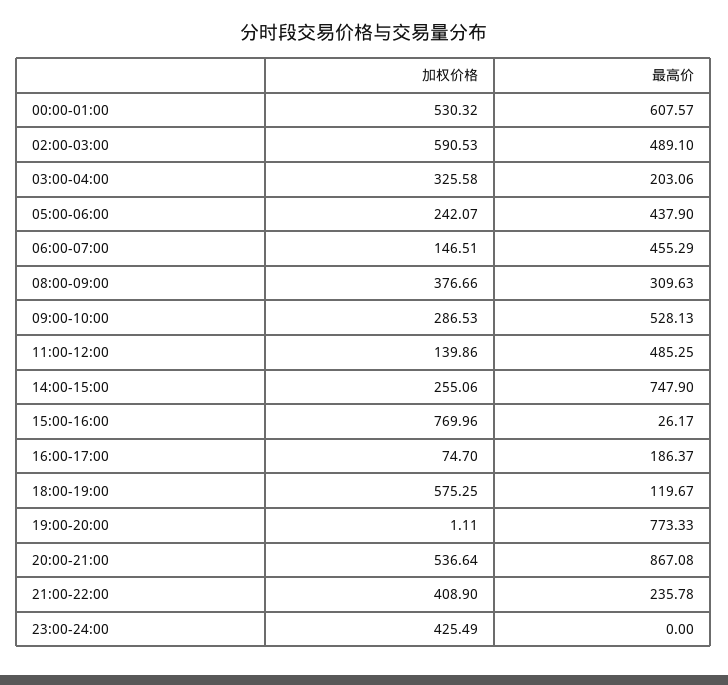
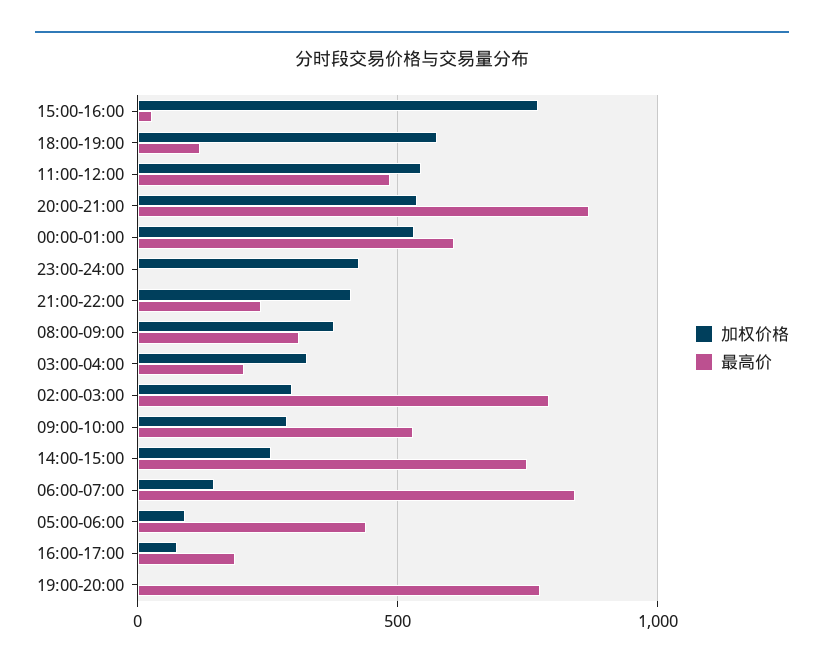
  {
    "加权价格": {
      "00:00-01:00": 530.32,
-     "02:00-03:00": 590.53,
+     "02:00-03:00": 300,
      "03:00-04:00": 325.58,
-     "05:00-06:00": 242.07,
+     "05:00-06:00": 100,
      "06:00-07:00": 146.51,
      "08:00-09:00": 376.66,
      "09:00-10:00": 286.53,
-     "11:00-12:00": 139.86,
+     "11:00-12:00": 550,
      "14:00-15:00": 255.06,
      "15:00-16:00": 769.96,
      "16:00-17:00": 74.7,
      "18:00-19:00": 575.25,
      "19:00-20:00": 1.11,
      "20:00-21:00": 536.64,
      "21:00-22:00": 408.9,
      "23:00-24:00": 425.49
    },
    "最高价": {
      "00:00-01:00": 607.57,
-     "02:00-03:00": 489.1,
+     "02:00-03:00": 800,
      "03:00-04:00": 203.06,
      "05:00-06:00": 437.9,
-     "06:00-07:00": 455.29,
+     "06:00-07:00": 850,
      "08:00-09:00": 309.63,
      "09:00-10:00": 528.13,
      "11:00-12:00": 485.25,
      "14:00-15:00": 747.9,
      "15:00-16:00": 26.17,
      "16:00-17:00": 186.37,
      "18:00-19:00": 119.67,
      "19:00-20:00": 773.33,
      "20:00-21:00": 867.08,
      "21:00-22:00": 235.78,
      "23:00-24:00": 0
    }
  }

